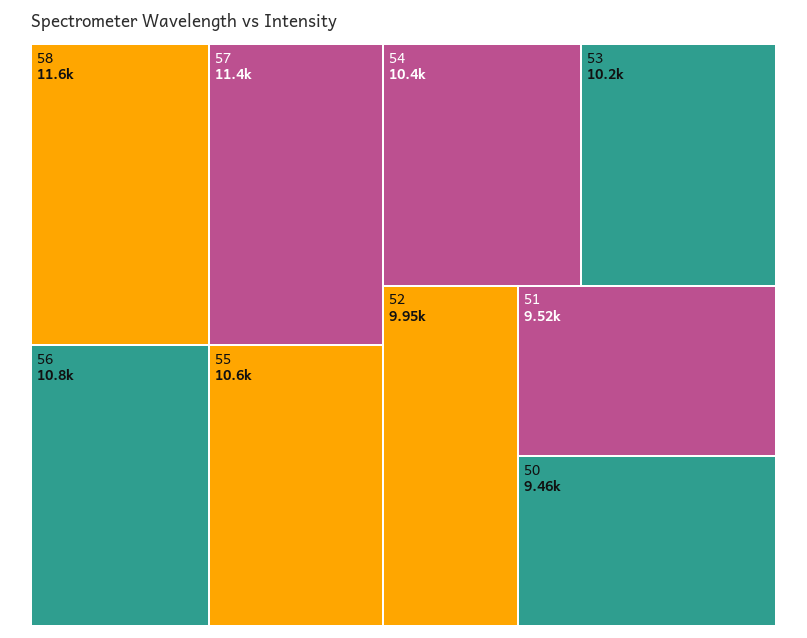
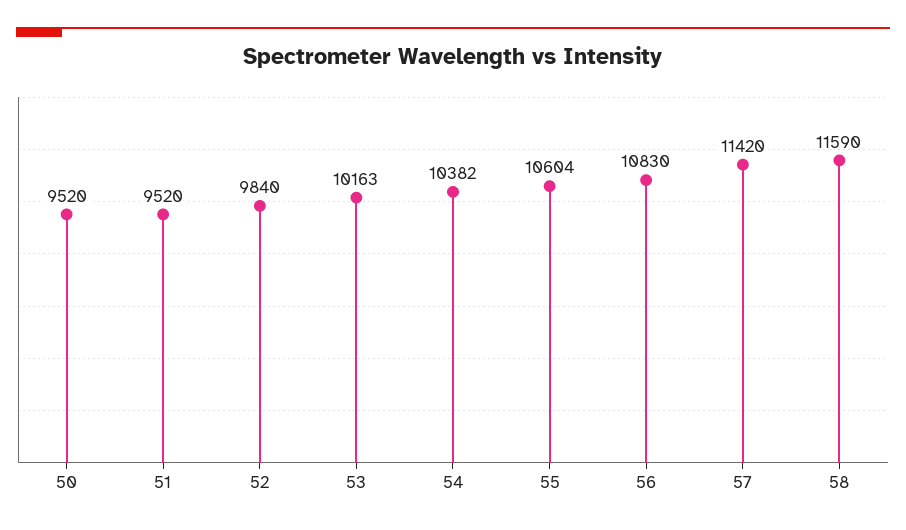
  {
    "58": 11590,
    "57": 11420,
    "56": 10830,
    "55": 10604,
    "54": 10382,
    "53": 10163,
-   "52": 9950,
+   "52": 9840,
    "51": 9520,
-   "50": 9460
+   "50": 9520
  }

